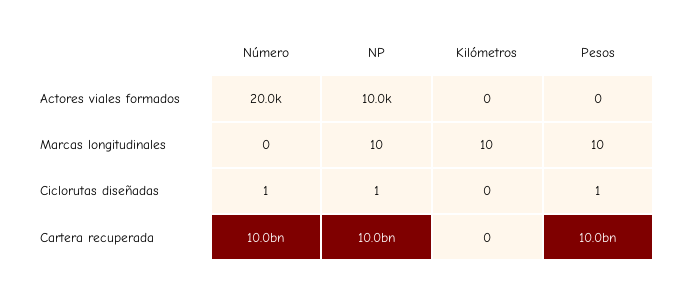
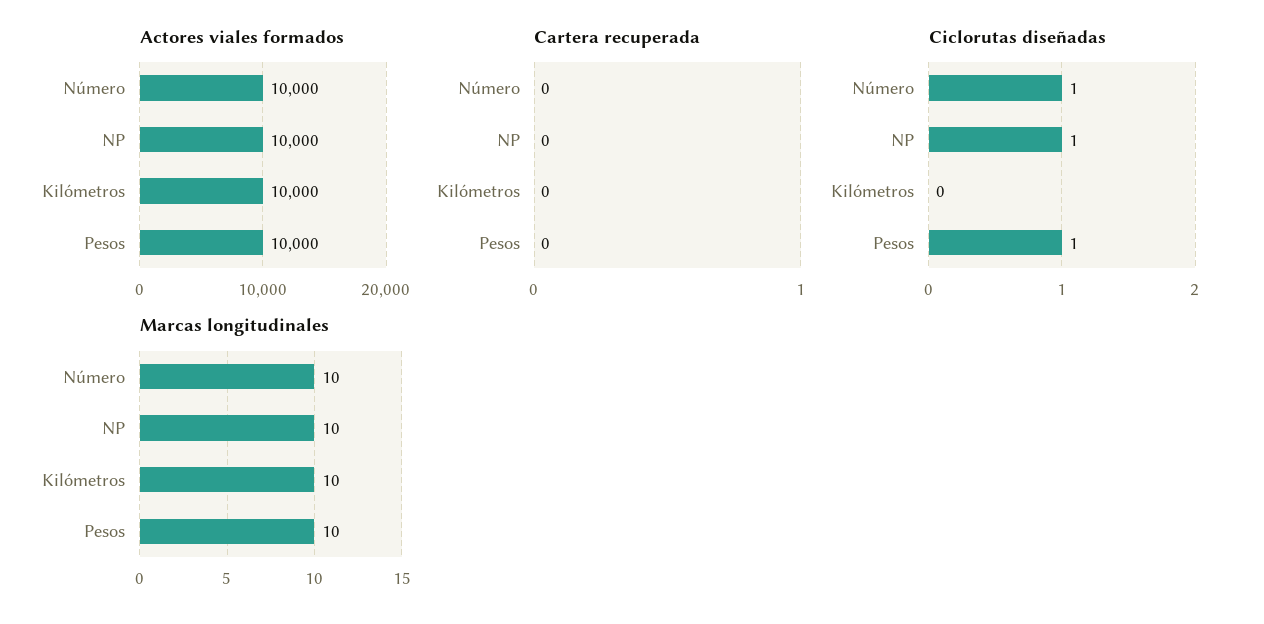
  {
    "Actores viales formados": {
-     "Número": 20000,
+     "Número": 10000,
      "NP": 10000,
-     "Kilómetros": 0,
+     "Kilómetros": 10000,
-     "Pesos": 0
+     "Pesos": 10000
    },
    "Marcas longitudinales": {
-     "Número": 0,
+     "Número": 10,
      "NP": 10,
      "Kilómetros": 10,
      "Pesos": 10
    },
    "Ciclorutas diseñadas": {
      "Número": 1,
      "NP": 1,
      "Kilómetros": 0,
      "Pesos": 1
    },
    "Cartera recuperada": {
-     "Número": 10000000000,
+     "Número": 0,
-     "NP": 10000000000,
+     "NP": 0,
      "Kilómetros": 0,
-     "Pesos": 10000000000
+     "Pesos": 0
    }
  }

